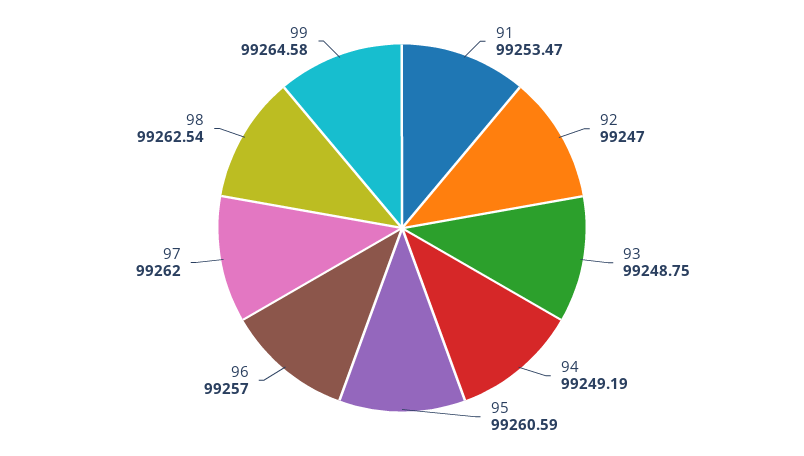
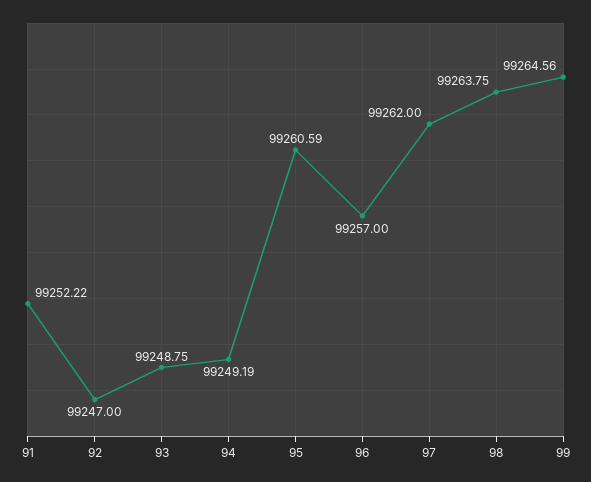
  {
-   "91": 99253.47,
+   "91": 99252.22,
    "92": 99247,
    "93": 99248.75,
    "94": 99249.19,
    "95": 99260.59,
    "96": 99257,
    "97": 99262,
-   "98": 99262.54,
+   "98": 99263.75,
-   "99": 99264.58
+   "99": 99264.56
  }

